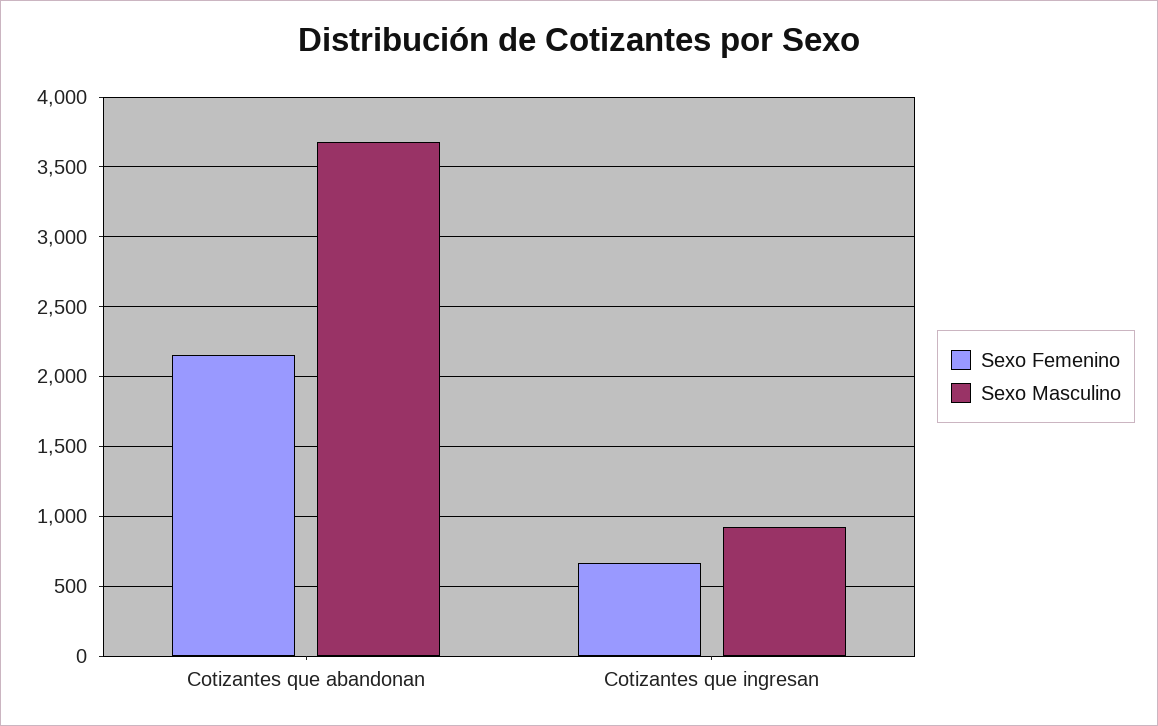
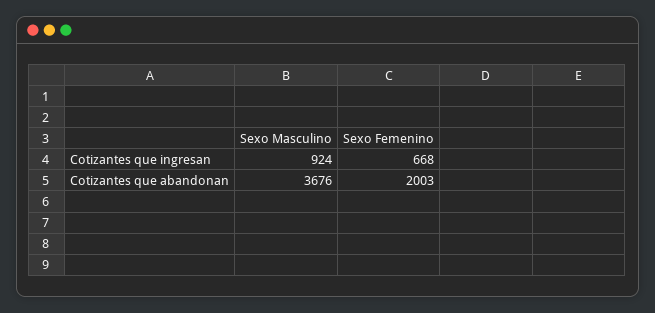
  {
    "Sexo Femenino": {
-     "Cotizantes que abandonan": 2150,
+     "Cotizantes que abandonan": 2003,
      "Cotizantes que ingresan": 668
    },
    "Sexo Masculino": {
      "Cotizantes que abandonan": 3676,
      "Cotizantes que ingresan": 924
    }
  }

